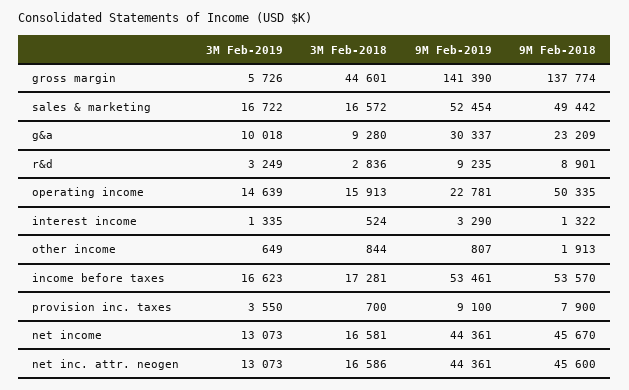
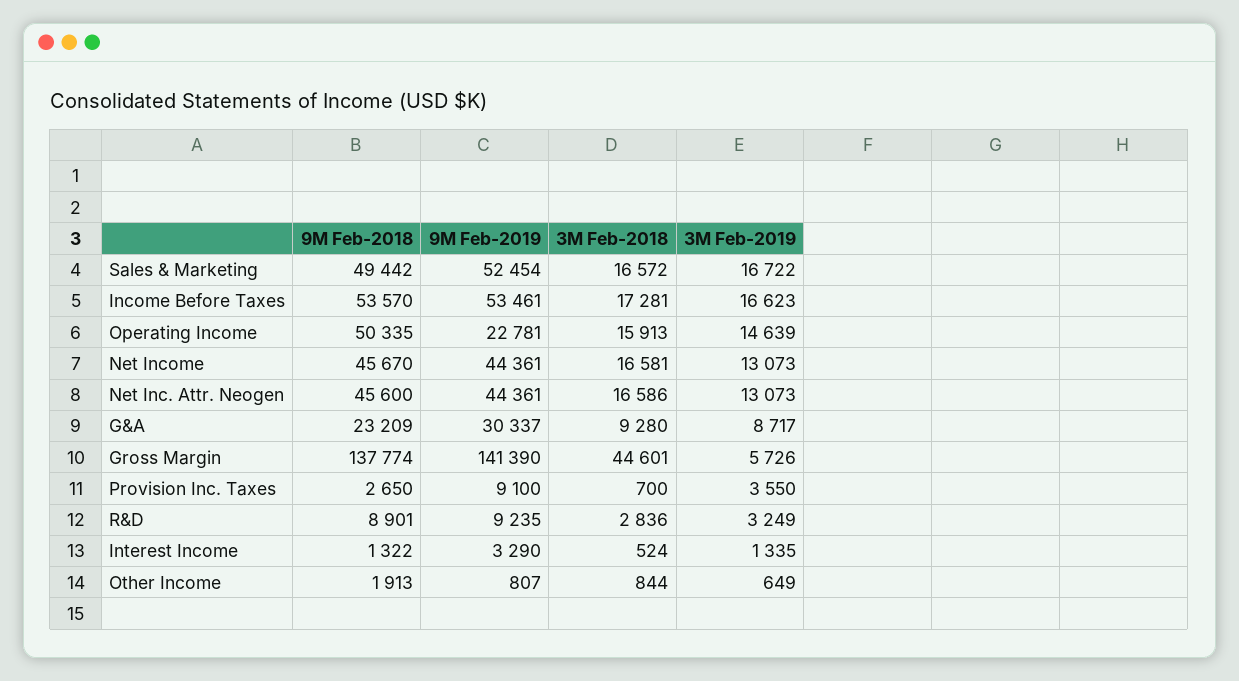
  {
    "3M Feb-2019": {
      "gross margin": 5726,
      "sales & marketing": 16722,
-     "g&a": 10018,
+     "g&a": 8717,
      "r&d": 3249,
      "operating income": 14639,
      "interest income": 1335,
      "other income": 649,
      "income before taxes": 16623,
      "provision inc. taxes": 3550,
      "net income": 13073,
      "net inc. attr. neogen": 13073
    },
    "3M Feb-2018": {
      "gross margin": 44601,
      "sales & marketing": 16572,
      "g&a": 9280,
      "r&d": 2836,
      "operating income": 15913,
      "interest income": 524,
      "other income": 844,
      "income before taxes": 17281,
      "provision inc. taxes": 700,
      "net income": 16581,
      "net inc. attr. neogen": 16586
    },
    "9M Feb-2019": {
      "gross margin": 141390,
      "sales & marketing": 52454,
      "g&a": 30337,
      "r&d": 9235,
      "operating income": 22781,
      "interest income": 3290,
      "other income": 807,
      "income before taxes": 53461,
      "provision inc. taxes": 9100,
      "net income": 44361,
      "net inc. attr. neogen": 44361
    },
    "9M Feb-2018": {
      "gross margin": 137774,
      "sales & marketing": 49442,
      "g&a": 23209,
      "r&d": 8901,
      "operating income": 50335,
      "interest income": 1322,
      "other income": 1913,
      "income before taxes": 53570,
-     "provision inc. taxes": 7900,
+     "provision inc. taxes": 2650,
      "net income": 45670,
      "net inc. attr. neogen": 45600
    }
  }

